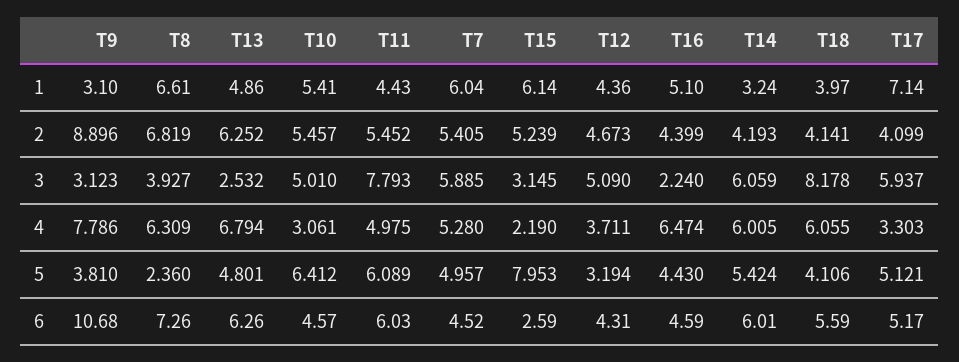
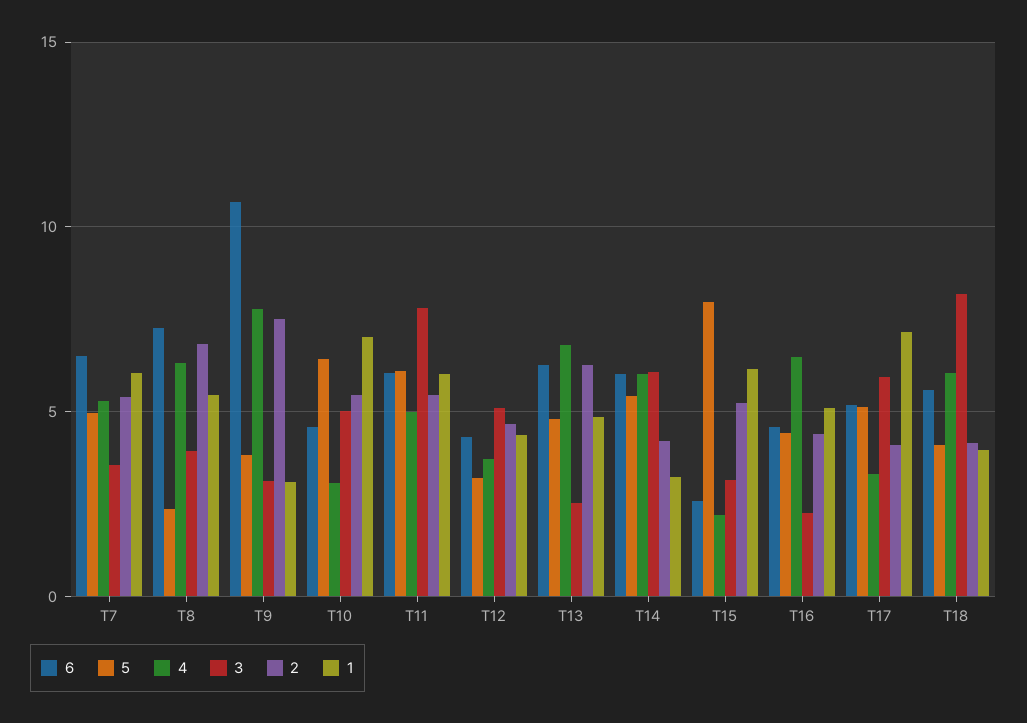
  {
    "1": {
      "T9": 3.1,
-     "T8": 6.61,
+     "T8": 5.5,
      "T13": 4.86,
-     "T10": 5.41,
+     "T10": 7,
-     "T11": 4.43,
+     "T11": 6,
      "T7": 6.04,
      "T15": 6.14,
      "T12": 4.36,
      "T16": 5.1,
      "T14": 3.24,
      "T18": 3.97,
      "T17": 7.14
    },
    "2": {
-     "T9": 8.896,
+     "T9": 7.5,
      "T8": 6.819,
      "T13": 6.252,
      "T10": 5.457,
      "T11": 5.452,
      "T7": 5.405,
      "T15": 5.239,
      "T12": 4.673,
      "T16": 4.399,
      "T14": 4.193,
      "T18": 4.141,
      "T17": 4.099
    },
    "3": {
      "T9": 3.123,
      "T8": 3.927,
      "T13": 2.532,
      "T10": 5.01,
      "T11": 7.793,
-     "T7": 5.885,
+     "T7": 3.5,
      "T15": 3.145,
      "T12": 5.09,
      "T16": 2.24,
      "T14": 6.059,
      "T18": 8.178,
      "T17": 5.937
    },
    "4": {
      "T9": 7.786,
      "T8": 6.309,
      "T13": 6.794,
      "T10": 3.061,
      "T11": 4.975,
      "T7": 5.28,
      "T15": 2.19,
      "T12": 3.711,
      "T16": 6.474,
      "T14": 6.005,
      "T18": 6.055,
      "T17": 3.303
    },
    "5": {
      "T9": 3.81,
      "T8": 2.36,
      "T13": 4.801,
      "T10": 6.412,
      "T11": 6.089,
      "T7": 4.957,
      "T15": 7.953,
      "T12": 3.194,
      "T16": 4.43,
      "T14": 5.424,
      "T18": 4.106,
      "T17": 5.121
    },
    "6": {
      "T9": 10.68,
      "T8": 7.26,
      "T13": 6.26,
      "T10": 4.57,
      "T11": 6.03,
-     "T7": 4.52,
+     "T7": 6.5,
      "T15": 2.59,
      "T12": 4.31,
      "T16": 4.59,
      "T14": 6.01,
      "T18": 5.59,
      "T17": 5.17
    }
  }

